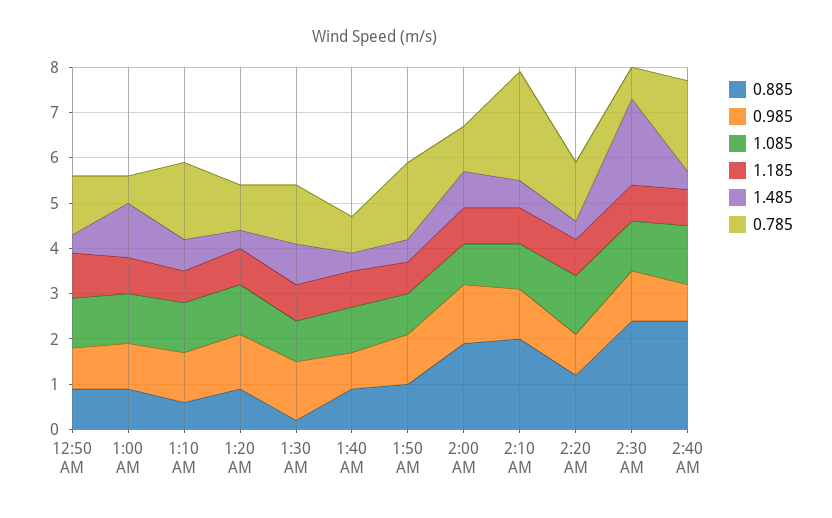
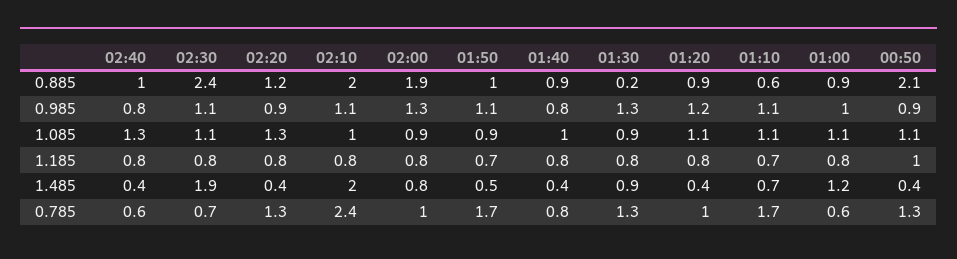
  {
    "0.885": {
-     "12:50 AM": 1,
+     "12:50 AM": 2.1,
      "1:00 AM": 0.9,
      "1:10 AM": 0.6,
      "1:20 AM": 0.9,
      "1:30 AM": 0.2,
      "1:40 AM": 0.9,
      "1:50 AM": 1,
      "2:00 AM": 1.9,
      "2:10 AM": 2,
      "2:20 AM": 1.2,
      "2:30 AM": 2.4,
-     "2:40 AM": 2.5
+     "2:40 AM": 1
    },
    "0.985": {
      "12:50 AM": 0.9,
      "1:00 AM": 1,
      "1:10 AM": 1.1,
      "1:20 AM": 1.2,
      "1:30 AM": 1.3,
      "1:40 AM": 0.8,
      "1:50 AM": 1.1,
      "2:00 AM": 1.3,
      "2:10 AM": 1.1,
      "2:20 AM": 0.9,
      "2:30 AM": 1.1,
      "2:40 AM": 0.8
    },
    "1.085": {
      "12:50 AM": 1.1,
      "1:00 AM": 1.1,
      "1:10 AM": 1.1,
      "1:20 AM": 1.1,
      "1:30 AM": 0.9,
      "1:40 AM": 1,
      "1:50 AM": 0.9,
      "2:00 AM": 0.9,
      "2:10 AM": 1,
      "2:20 AM": 1.3,
      "2:30 AM": 1.1,
      "2:40 AM": 1.3
    },
    "1.185": {
      "12:50 AM": 1,
      "1:00 AM": 0.8,
      "1:10 AM": 0.7,
      "1:20 AM": 0.8,
      "1:30 AM": 0.8,
      "1:40 AM": 0.8,
      "1:50 AM": 0.7,
      "2:00 AM": 0.8,
      "2:10 AM": 0.8,
      "2:20 AM": 0.8,
      "2:30 AM": 0.8,
      "2:40 AM": 0.8
    },
    "1.485": {
      "12:50 AM": 0.4,
      "1:00 AM": 1.2,
      "1:10 AM": 0.7,
      "1:20 AM": 0.4,
      "1:30 AM": 0.9,
      "1:40 AM": 0.4,
      "1:50 AM": 0.5,
      "2:00 AM": 0.8,
-     "2:10 AM": 0.5,
+     "2:10 AM": 2,
      "2:20 AM": 0.4,
      "2:30 AM": 1.9,
      "2:40 AM": 0.4
    },
    "0.785": {
      "12:50 AM": 1.3,
      "1:00 AM": 0.6,
      "1:10 AM": 1.7,
      "1:20 AM": 1,
      "1:30 AM": 1.3,
      "1:40 AM": 0.8,
      "1:50 AM": 1.7,
      "2:00 AM": 1,
      "2:10 AM": 2.4,
      "2:20 AM": 1.3,
      "2:30 AM": 0.7,
-     "2:40 AM": 2
+     "2:40 AM": 0.6
    }
  }

